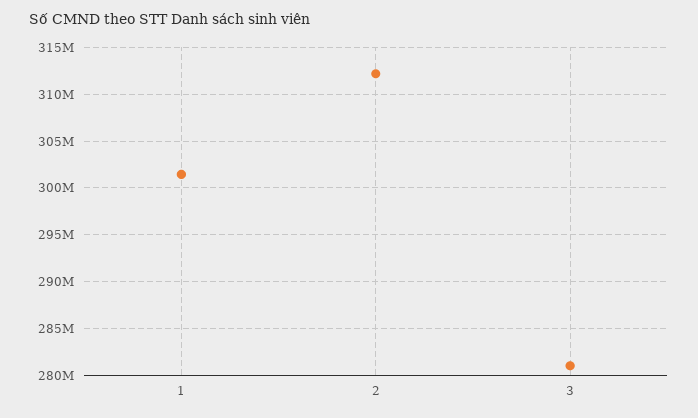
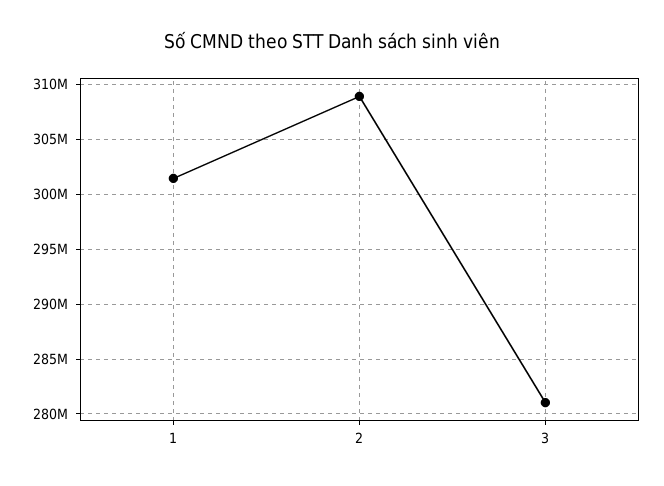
  {
    "1": 301000000,
-   "2": 312000000,
+   "2": 309000000,
    "3": 281000000
  }

